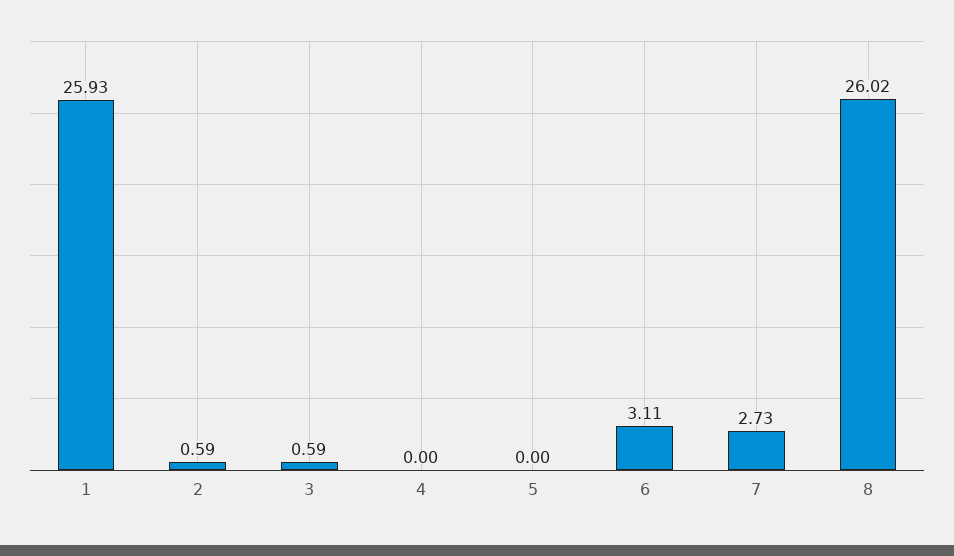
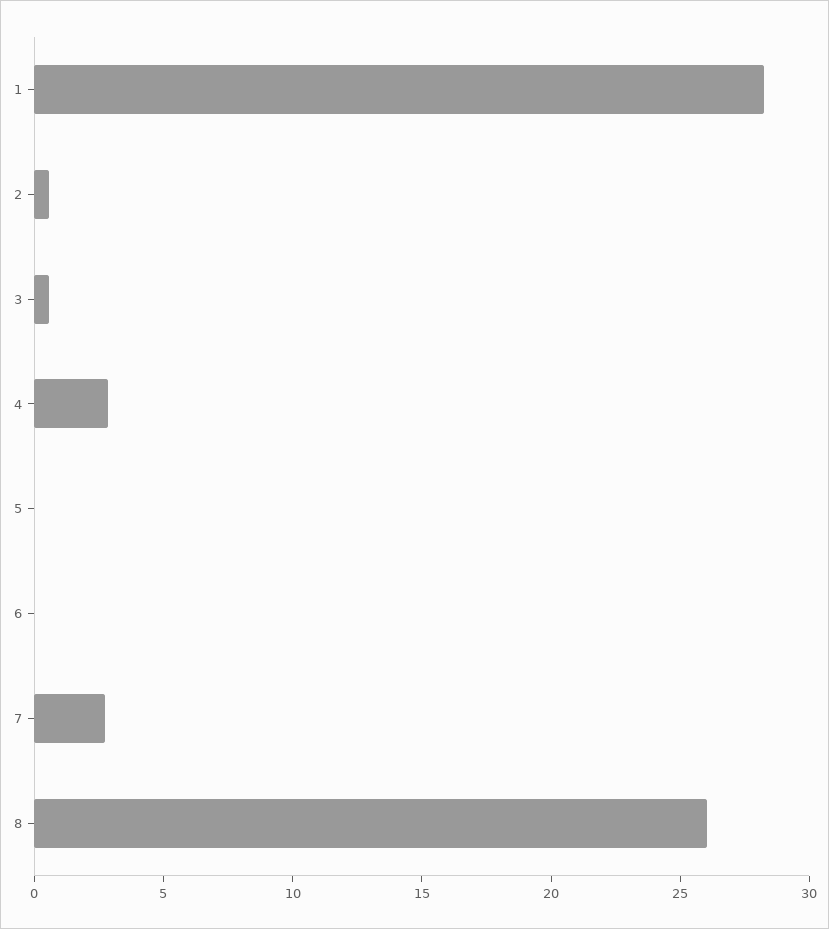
  {
-   "1": 25.93,
+   "1": 28,
    "2": 0.59,
    "3": 0.59,
-   "4": 0,
+   "4": 3,
    "5": 0,
-   "6": 3.11,
+   "6": 0,
    "7": 2.73,
    "8": 26.02
  }

